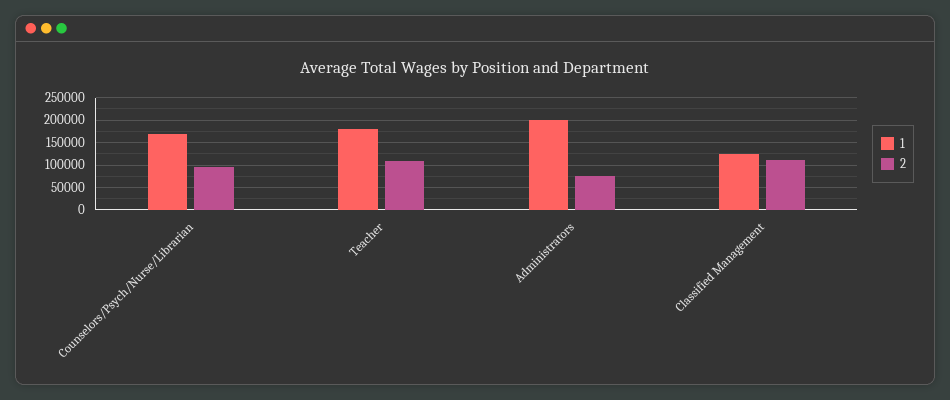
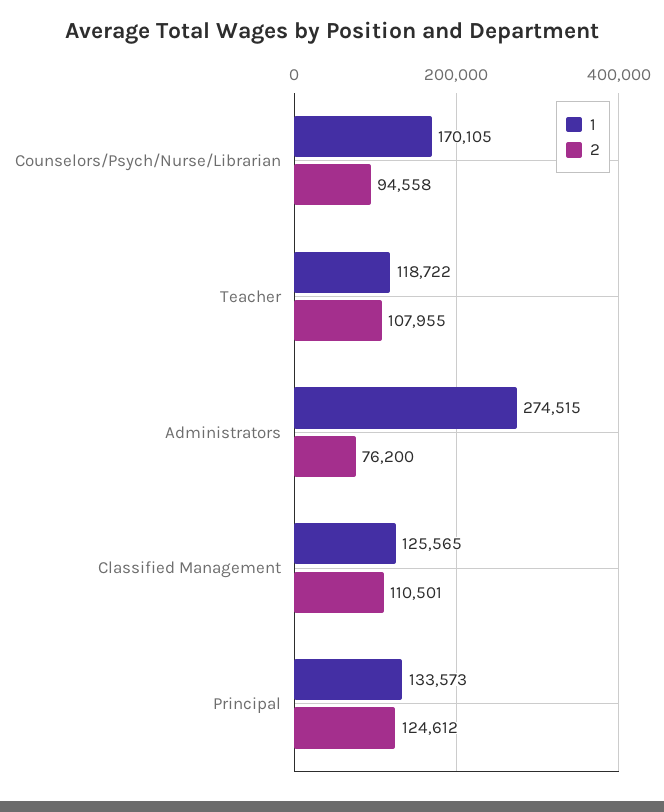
  {
    "1": {
      "Counselors/Psych/Nurse/Librarian": 170105,
-     "Teacher": 175000,
+     "Teacher": 118722,
-     "Administrators": 200000,
+     "Administrators": 274515,
-     "Classified Management": 125565
+     "Classified Management": 125565,
+     "Principal": 133573
    },
    "2": {
      "Counselors/Psych/Nurse/Librarian": 94558,
      "Teacher": 107955,
      "Administrators": 76200,
-     "Classified Management": 110501
+     "Classified Management": 110501,
+     "Principal": 124612
    }
  }

